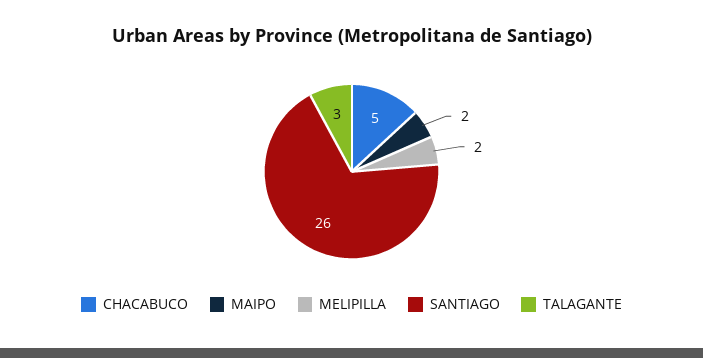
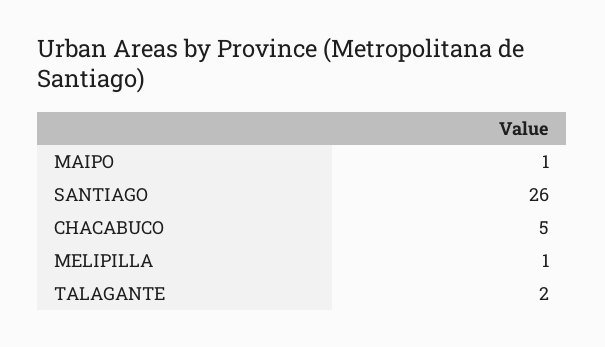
  {
    "CHACABUCO": 5,
-   "MAIPO": 2,
+   "MAIPO": 1,
-   "MELIPILLA": 2,
+   "MELIPILLA": 1,
    "SANTIAGO": 26,
-   "TALAGANTE": 3
+   "TALAGANTE": 2
  }

